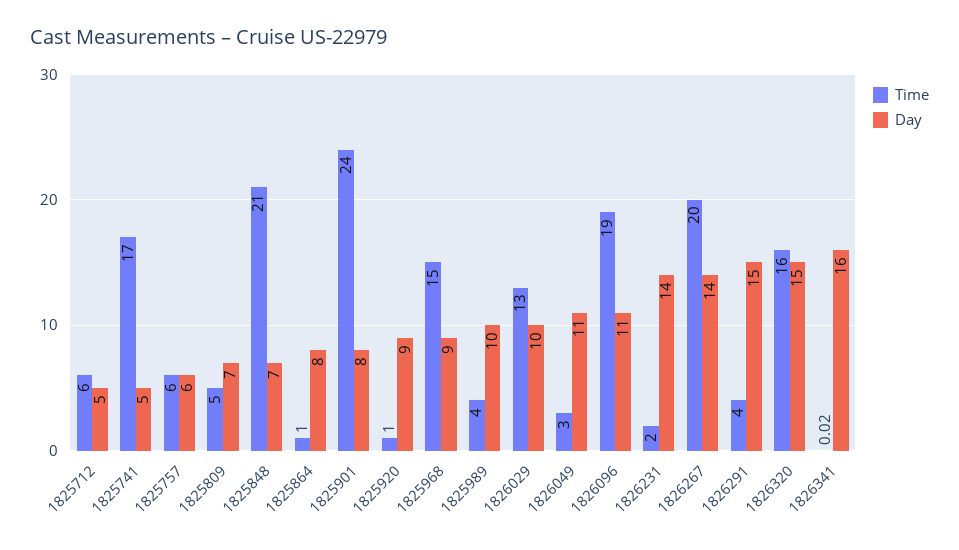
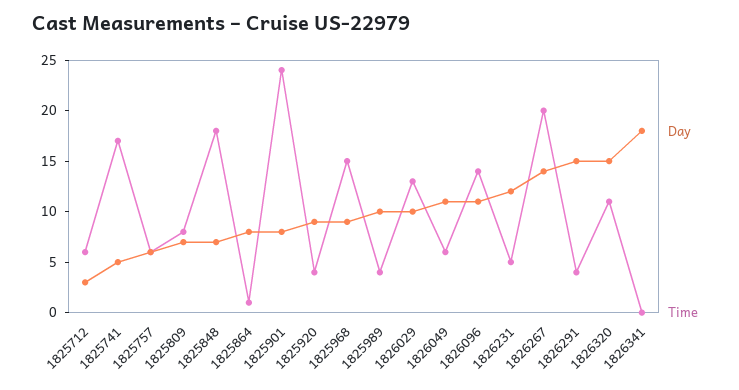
  {
    "Time": {
      "1825712": 6,
      "1825741": 17,
      "1825757": 6,
-     "1825809": 5,
+     "1825809": 8,
-     "1825848": 21,
+     "1825848": 18,
      "1825864": 1,
      "1825901": 24,
-     "1825920": 1,
+     "1825920": 4,
      "1825968": 15,
      "1825989": 4,
      "1826029": 13,
-     "1826049": 3,
+     "1826049": 6,
-     "1826096": 19,
+     "1826096": 14,
-     "1826231": 2,
+     "1826231": 5,
      "1826267": 20,
      "1826291": 4,
-     "1826320": 16,
+     "1826320": 11,
      "1826341": 0.02
    },
    "Day": {
-     "1825712": 5,
+     "1825712": 3,
      "1825741": 5,
      "1825757": 6,
      "1825809": 7,
      "1825848": 7,
      "1825864": 8,
      "1825901": 8,
      "1825920": 9,
      "1825968": 9,
      "1825989": 10,
      "1826029": 10,
      "1826049": 11,
      "1826096": 11,
-     "1826231": 14,
+     "1826231": 12,
      "1826267": 14,
      "1826291": 15,
      "1826320": 15,
-     "1826341": 16
+     "1826341": 18
    }
  }

